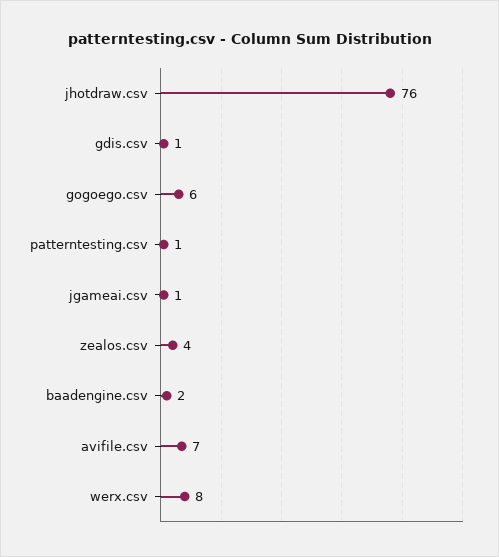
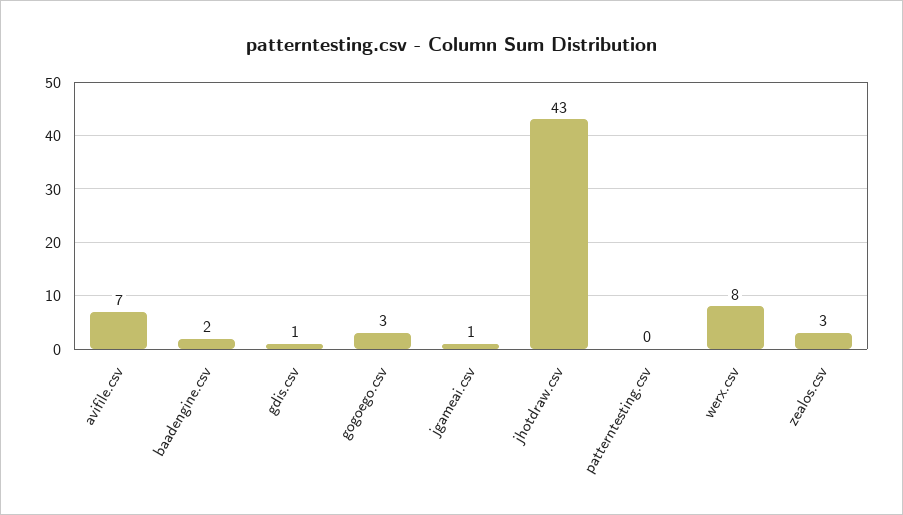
  {
-   "jhotdraw.csv": 76,
+   "jhotdraw.csv": 43,
    "gdis.csv": 1,
-   "gogoego.csv": 6,
+   "gogoego.csv": 3,
-   "patterntesting.csv": 1,
+   "patterntesting.csv": 0,
    "jgameai.csv": 1,
-   "zealos.csv": 4,
+   "zealos.csv": 3,
    "baadengine.csv": 2,
    "avifile.csv": 7,
    "werx.csv": 8
  }

